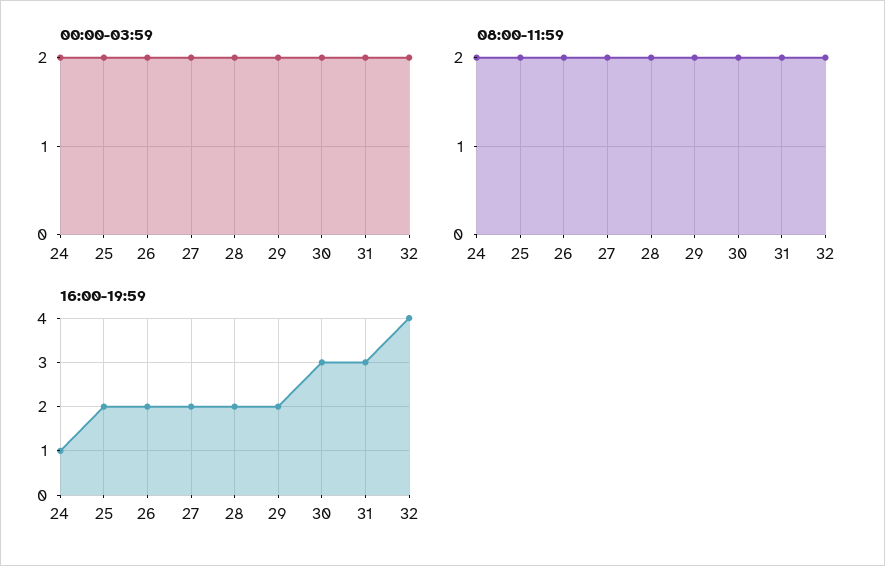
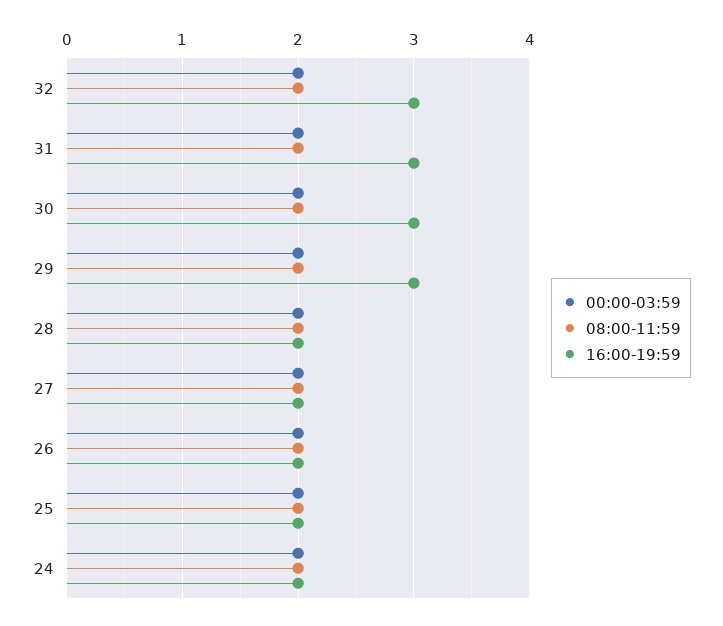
  {
    "00:00-03:59": {
      "24": 2,
      "25": 2,
      "26": 2,
      "27": 2,
      "28": 2,
      "29": 2,
      "30": 2,
      "31": 2,
      "32": 2
    },
    "08:00-11:59": {
      "24": 2,
      "25": 2,
      "26": 2,
      "27": 2,
      "28": 2,
      "29": 2,
      "30": 2,
      "31": 2,
      "32": 2
    },
    "16:00-19:59": {
-     "24": 1,
+     "24": 2,
      "25": 2,
      "26": 2,
      "27": 2,
      "28": 2,
-     "29": 2,
+     "29": 3,
      "30": 3,
      "31": 3,
-     "32": 4
+     "32": 3
    }
  }

